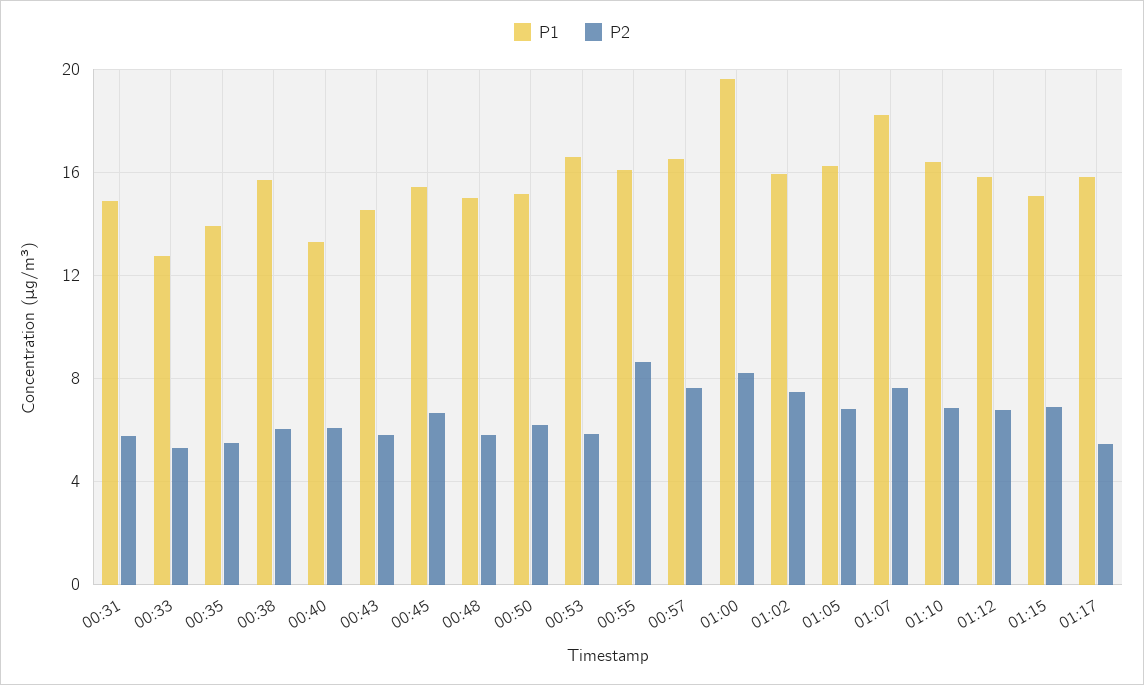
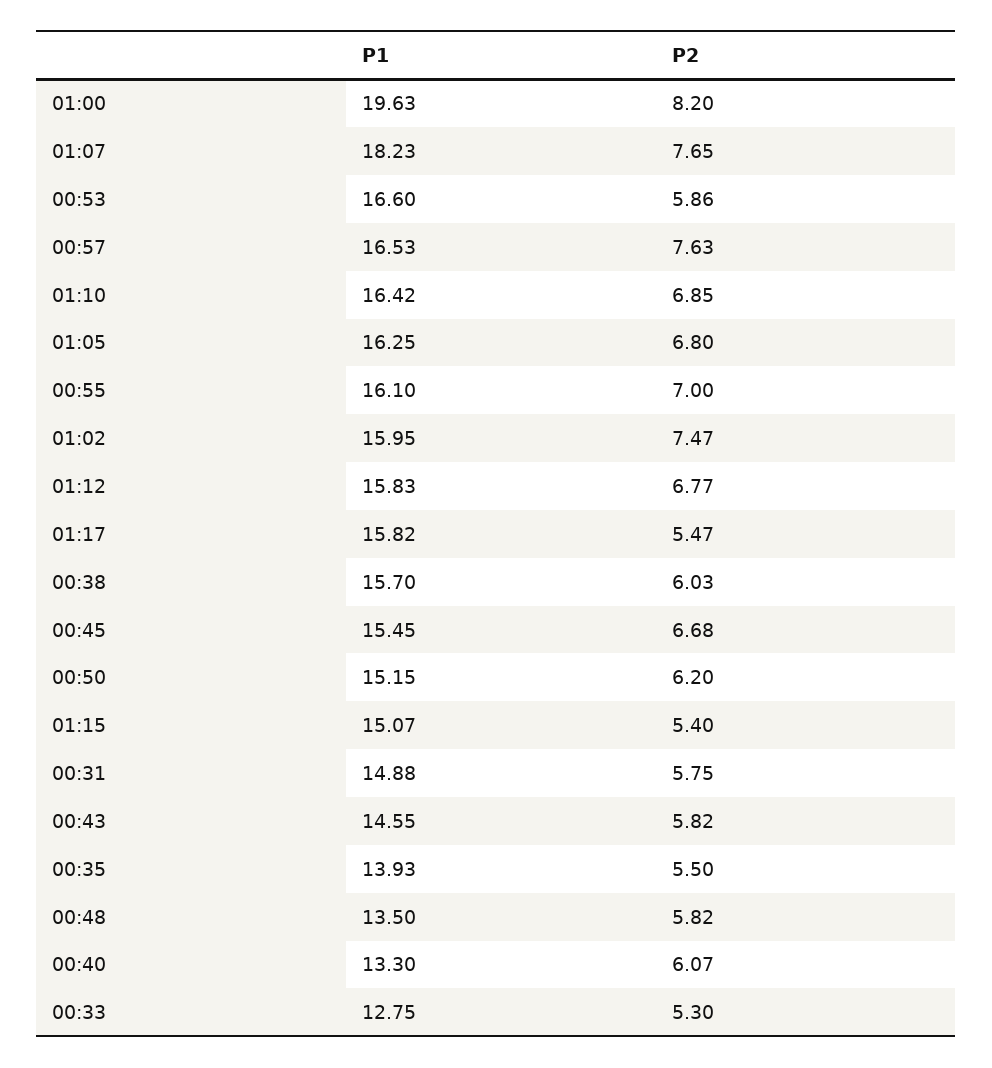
  {
    "P1": {
      "00:31": 14.88,
      "00:33": 12.75,
      "00:35": 13.93,
      "00:38": 15.7,
      "00:40": 13.3,
      "00:43": 14.55,
      "00:45": 15.45,
-     "00:48": 15,
+     "00:48": 13.5,
      "00:50": 15.15,
      "00:53": 16.6,
      "00:55": 16.1,
      "00:57": 16.53,
      "01:00": 19.63,
      "01:02": 15.95,
      "01:05": 16.25,
      "01:07": 18.23,
      "01:10": 16.42,
      "01:12": 15.83,
      "01:15": 15.07,
      "01:17": 15.82
    },
    "P2": {
      "00:31": 5.75,
      "00:33": 5.3,
      "00:35": 5.5,
      "00:38": 6.03,
      "00:40": 6.07,
      "00:43": 5.82,
      "00:45": 6.68,
      "00:48": 5.82,
      "00:50": 6.2,
      "00:53": 5.86,
-     "00:55": 8.5,
+     "00:55": 7,
      "00:57": 7.63,
      "01:00": 8.2,
      "01:02": 7.47,
      "01:05": 6.8,
      "01:07": 7.65,
      "01:10": 6.85,
      "01:12": 6.77,
-     "01:15": 7,
+     "01:15": 5.4,
      "01:17": 5.47
    }
  }

